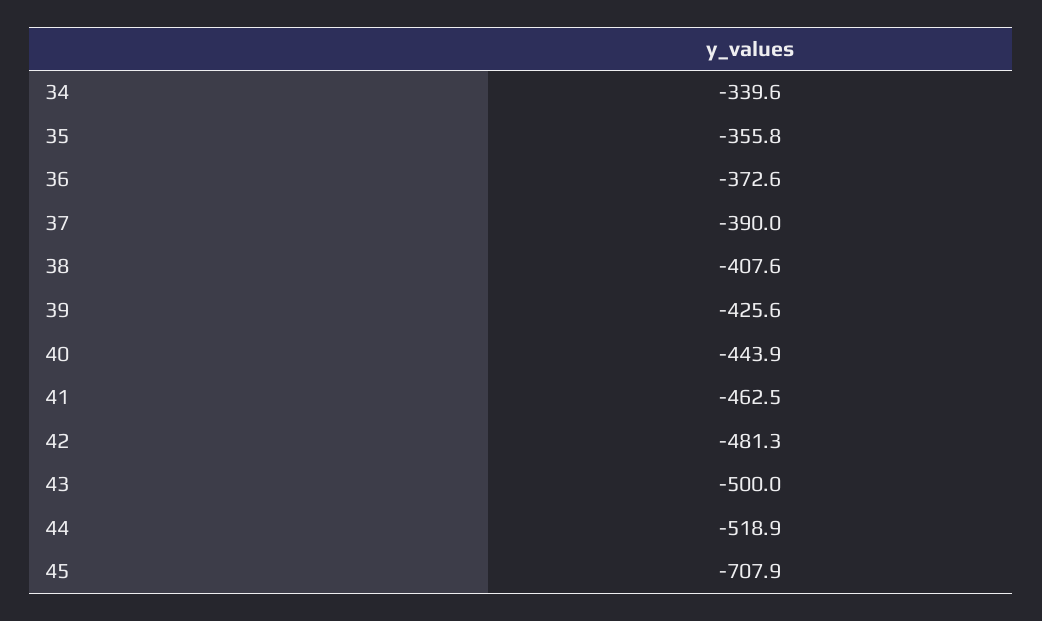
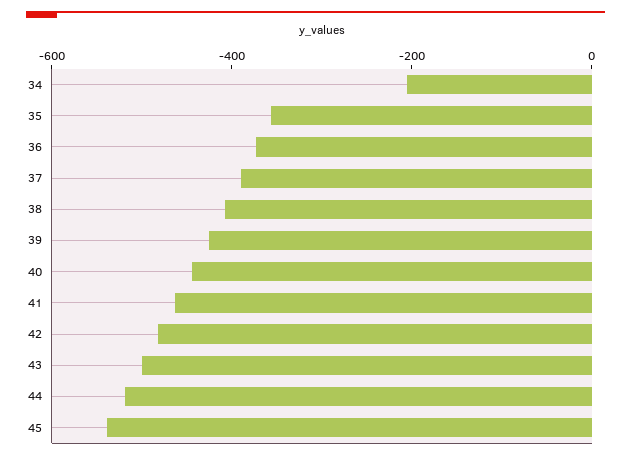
  {
-   "34": -339.6,
+   "34": -200,
    "35": -355.8,
    "36": -372.6,
    "37": -390,
    "38": -407.6,
    "39": -425.6,
    "40": -443.9,
    "41": -462.5,
    "42": -481.3,
    "43": -500,
    "44": -518.9,
-   "45": -707.9
+   "45": -550
  }

